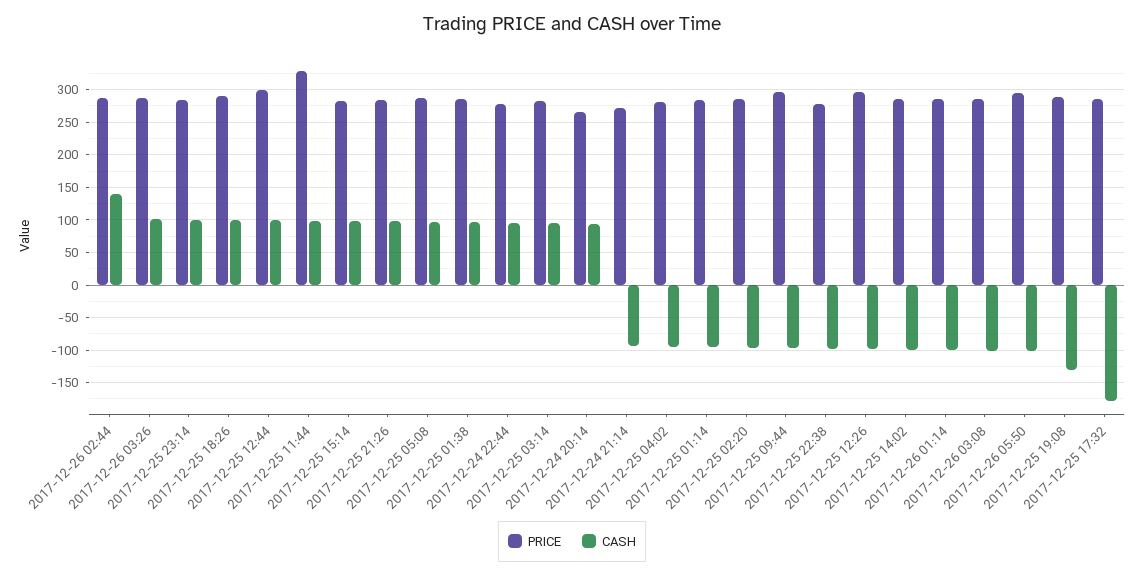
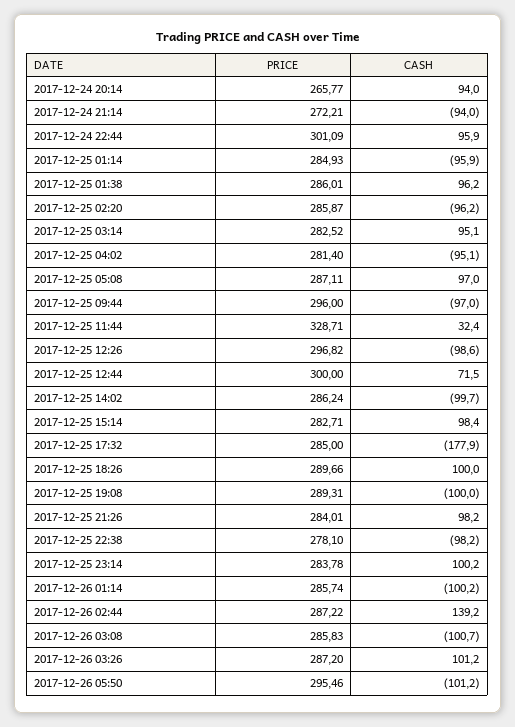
  {
    "PRICE": {
      "2017-12-26 02:44": 287.22,
      "2017-12-26 03:26": 287.2,
      "2017-12-25 23:14": 283.78,
      "2017-12-25 18:26": 289.66,
      "2017-12-25 12:44": 300,
      "2017-12-25 11:44": 328.71,
      "2017-12-25 15:14": 282.71,
      "2017-12-25 21:26": 284.01,
      "2017-12-25 05:08": 287.11,
      "2017-12-25 01:38": 286.01,
-     "2017-12-24 22:44": 280,
+     "2017-12-24 22:44": 301.09,
      "2017-12-25 03:14": 282.52,
      "2017-12-24 20:14": 265.77,
      "2017-12-24 21:14": 272.21,
      "2017-12-25 04:02": 281.4,
      "2017-12-25 01:14": 284.93,
      "2017-12-25 02:20": 285.87,
      "2017-12-25 09:44": 296,
      "2017-12-25 22:38": 278.1,
      "2017-12-25 12:26": 296.82,
      "2017-12-25 14:02": 286.24,
      "2017-12-26 01:14": 285.74,
      "2017-12-26 03:08": 285.83,
      "2017-12-26 05:50": 295.46,
      "2017-12-25 19:08": 289.31,
      "2017-12-25 17:32": 285
    },
    "CASH": {
      "2017-12-26 02:44": 139.2,
      "2017-12-26 03:26": 101.2,
      "2017-12-25 23:14": 100.2,
      "2017-12-25 18:26": 100,
-     "2017-12-25 12:44": 100,
+     "2017-12-25 12:44": 71.5,
-     "2017-12-25 11:44": 100,
+     "2017-12-25 11:44": 32.4,
      "2017-12-25 15:14": 98.4,
      "2017-12-25 21:26": 98.2,
      "2017-12-25 05:08": 97,
      "2017-12-25 01:38": 96.2,
      "2017-12-24 22:44": 95.9,
      "2017-12-25 03:14": 95.1,
      "2017-12-24 20:14": 94,
      "2017-12-24 21:14": -94,
      "2017-12-25 04:02": -95.1,
      "2017-12-25 01:14": -95.9,
      "2017-12-25 02:20": -96.2,
      "2017-12-25 09:44": -97,
      "2017-12-25 22:38": -98.2,
      "2017-12-25 12:26": -98.6,
      "2017-12-25 14:02": -99.7,
      "2017-12-26 01:14": -100.2,
      "2017-12-26 03:08": -100.7,
      "2017-12-26 05:50": -101.2,
-     "2017-12-25 19:08": -130,
+     "2017-12-25 19:08": -100,
      "2017-12-25 17:32": -177.9
    }
  }

